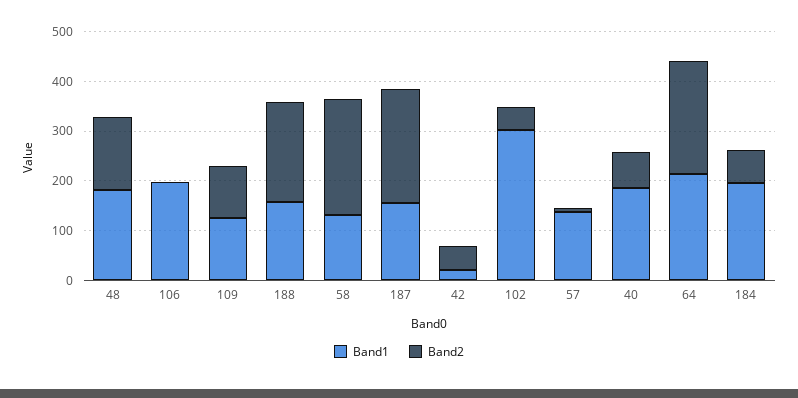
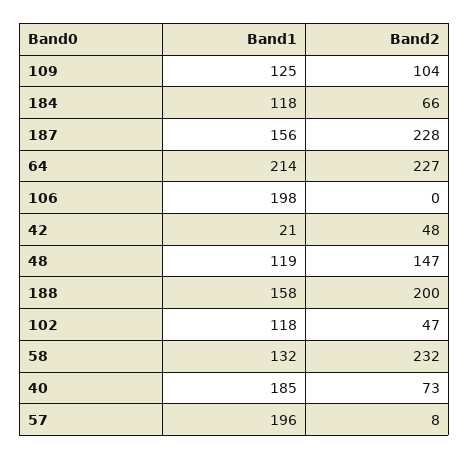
  {
    "Band1": {
-     "48": 180,
+     "48": 119,
      "106": 198,
      "109": 125,
      "188": 158,
      "58": 132,
      "187": 156,
      "42": 21,
-     "102": 300,
+     "102": 118,
-     "57": 140,
+     "57": 196,
      "40": 185,
      "64": 214,
-     "184": 200
+     "184": 118
    },
    "Band2": {
      "48": 147,
      "106": 0,
      "109": 104,
      "188": 200,
      "58": 232,
      "187": 228,
      "42": 48,
      "102": 47,
      "57": 8,
      "40": 73,
      "64": 227,
      "184": 66
    }
  }

